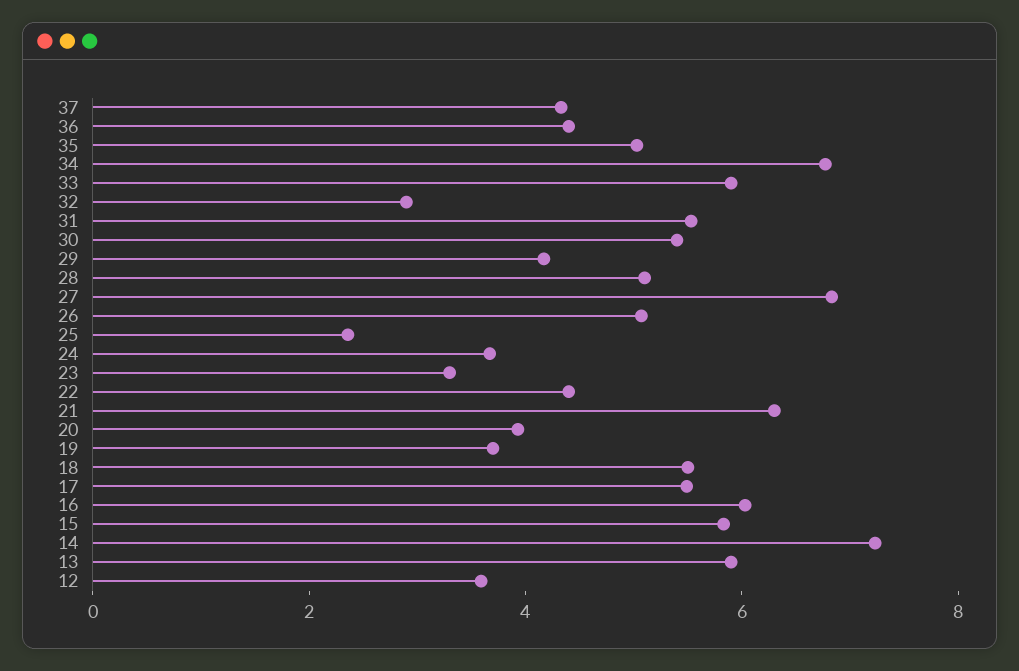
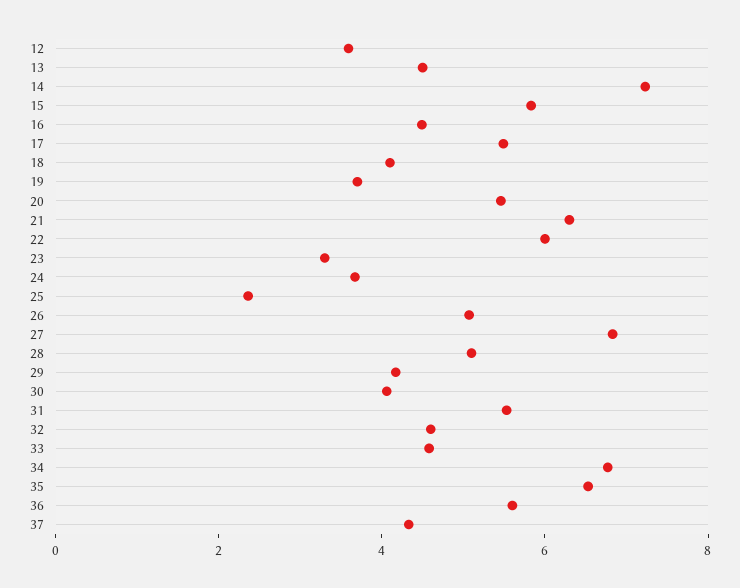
  {
    "37": 4.5,
-   "36": 4.5,
+   "36": 5.5,
-   "35": 5,
+   "35": 6.5,
    "34": 7,
-   "33": 6,
+   "33": 4.5,
-   "32": 3,
+   "32": 4.5,
    "31": 5.5,
-   "30": 5.5,
+   "30": 4,
    "29": 4,
    "28": 5,
    "27": 7,
    "26": 5,
    "25": 2.5,
    "24": 3.5,
    "23": 3.5,
-   "22": 4.5,
+   "22": 6,
    "21": 6.5,
-   "20": 4,
+   "20": 5.5,
    "19": 3.5,
-   "18": 5.5,
+   "18": 4,
    "17": 5.5,
-   "16": 6,
+   "16": 4.5,
    "15": 6,
    "14": 7,
-   "13": 6,
+   "13": 4.5,
    "12": 3.5
  }

